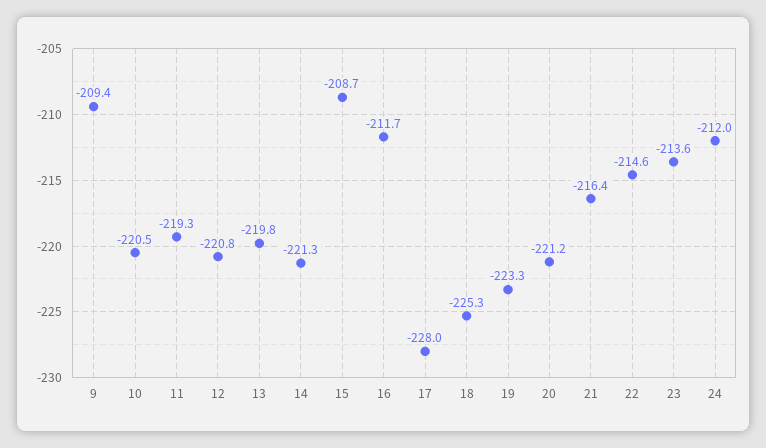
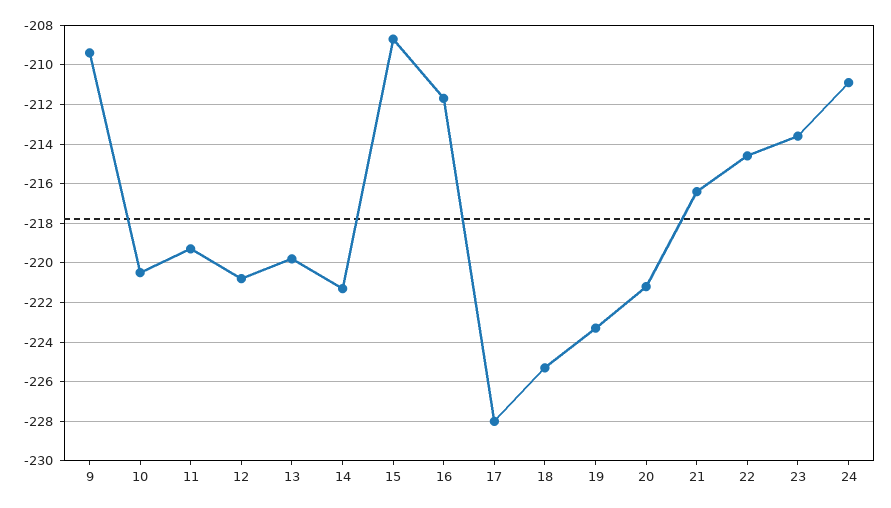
  {
    "9": -209.4,
    "10": -220.5,
    "11": -219.3,
    "12": -220.8,
    "13": -219.8,
    "14": -221.3,
    "15": -208.7,
    "16": -211.7,
    "17": -228,
    "18": -225.3,
    "19": -223.3,
    "20": -221.2,
    "21": -216.4,
    "22": -214.6,
    "23": -213.6,
-   "24": -212
+   "24": -211
  }

